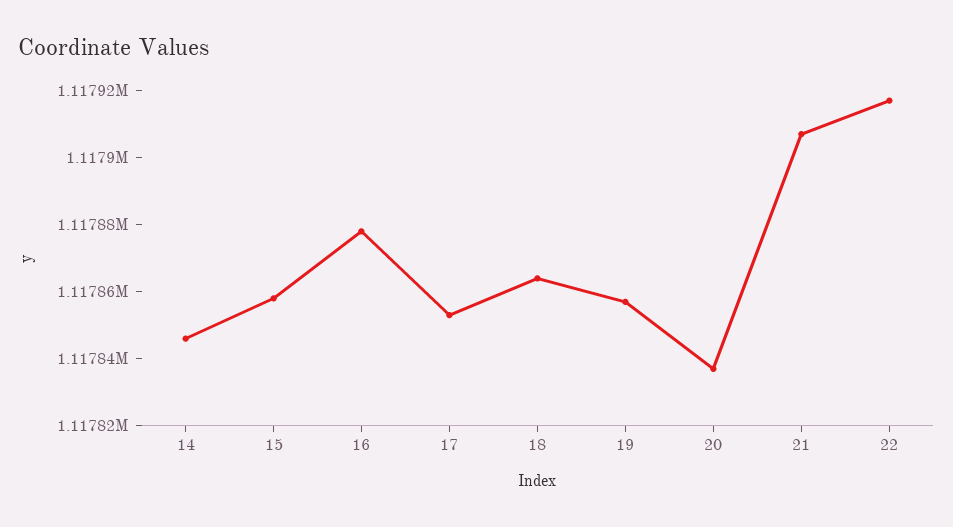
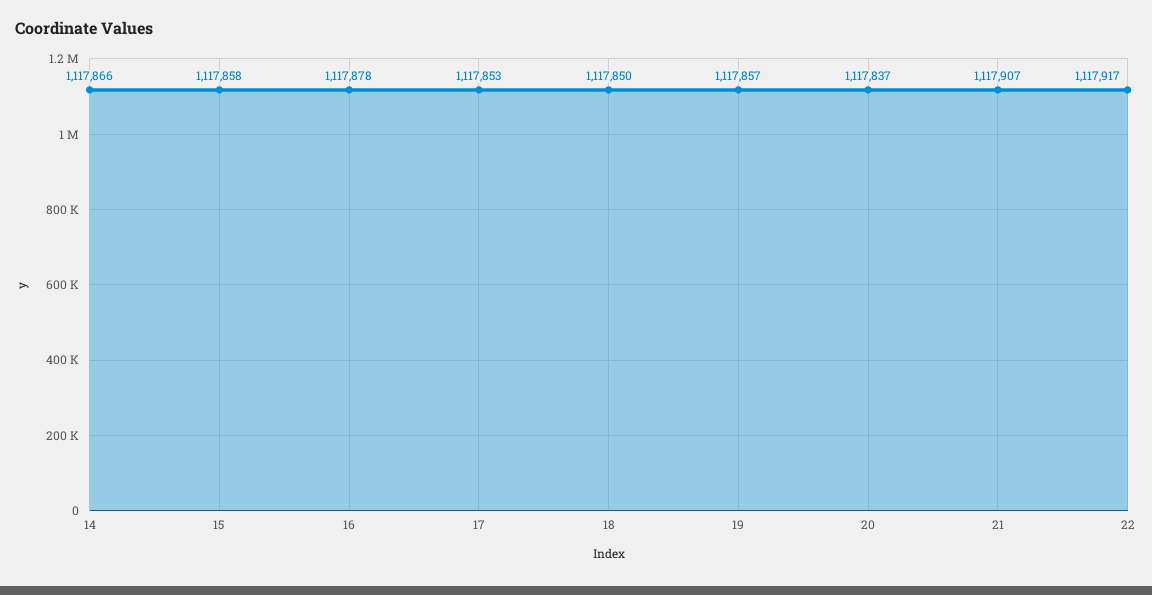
  {
-   "14": 1117845,
+   "14": 1117866,
    "15": 1117858,
    "16": 1117878,
    "17": 1117853,
-   "18": 1117865,
+   "18": 1117850,
    "19": 1117857,
    "20": 1117837,
    "21": 1117907,
    "22": 1117917
  }

